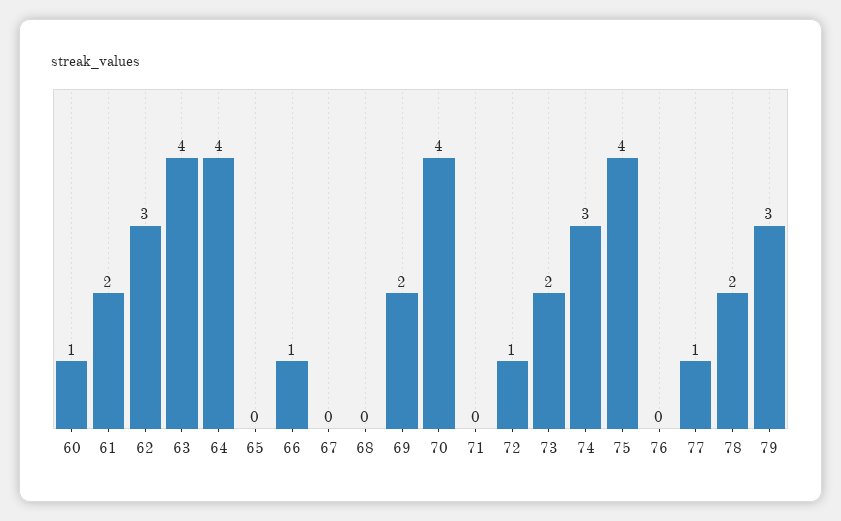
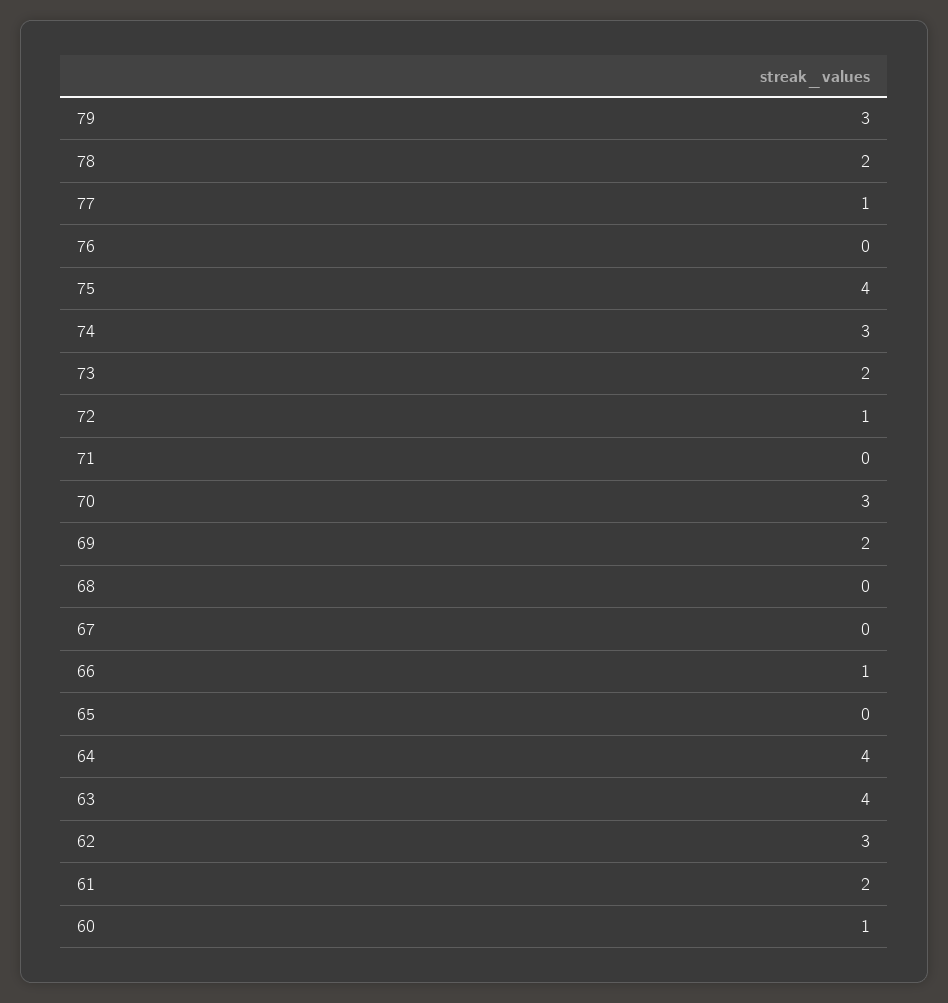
  {
    "60": 1,
    "61": 2,
    "62": 3,
    "63": 4,
    "64": 4,
    "65": 0,
    "66": 1,
    "67": 0,
    "68": 0,
    "69": 2,
-   "70": 4,
+   "70": 3,
    "71": 0,
    "72": 1,
    "73": 2,
    "74": 3,
    "75": 4,
    "76": 0,
    "77": 1,
    "78": 2,
    "79": 3
  }

